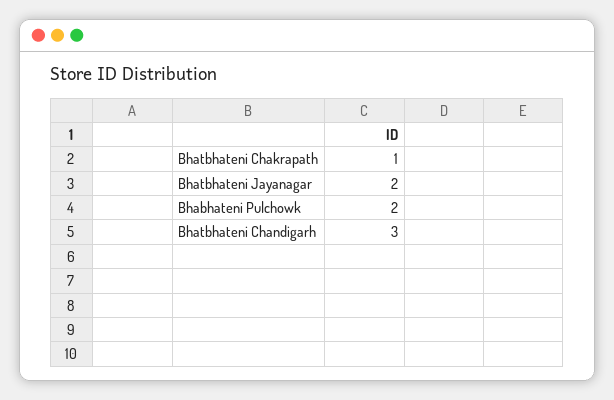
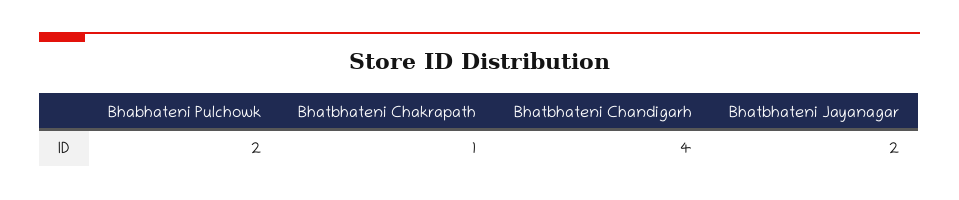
  {
    "Bhatbhateni Chakrapath": 1,
    "Bhatbhateni Jayanagar": 2,
    "Bhabhateni Pulchowk": 2,
-   "Bhatbhateni Chandigarh": 3
+   "Bhatbhateni Chandigarh": 4
  }

